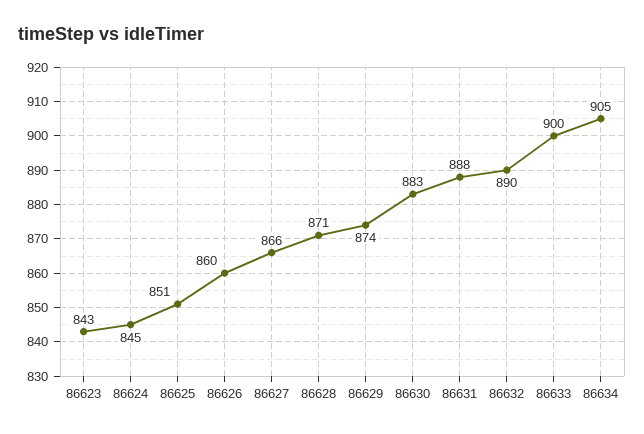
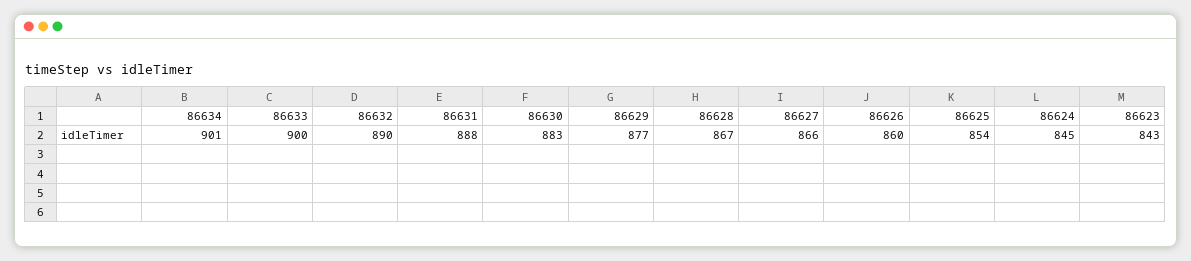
  {
    "86623": 843,
    "86624": 845,
-   "86625": 851,
+   "86625": 854,
    "86626": 860,
    "86627": 866,
-   "86628": 871,
+   "86628": 867,
-   "86629": 874,
+   "86629": 877,
    "86630": 883,
    "86631": 888,
    "86632": 890,
    "86633": 900,
-   "86634": 905
+   "86634": 901
  }

